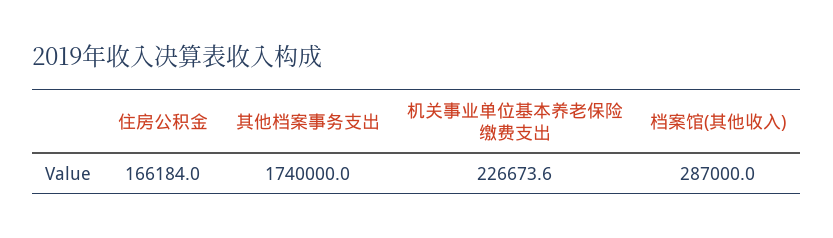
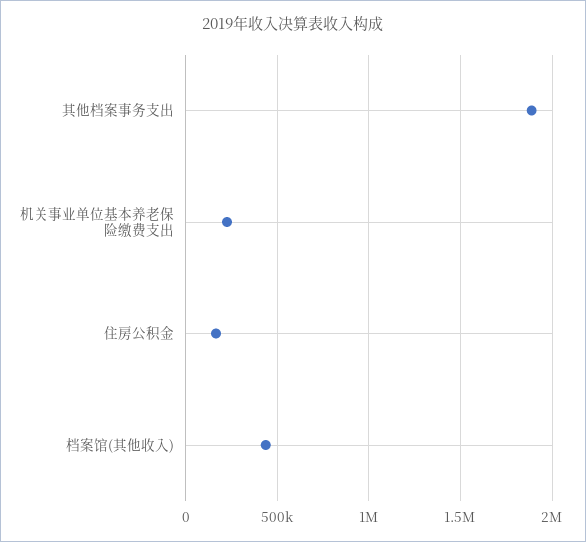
  {
    "住房公积金": 166184,
-   "其他档案事务支出": 1740000,
+   "其他档案事务支出": 1900000,
    "机关事业单位基本养老保险缴费支出": 226673.6,
-   "档案馆(其他收入)": 287000
+   "档案馆(其他收入)": 450000
  }

